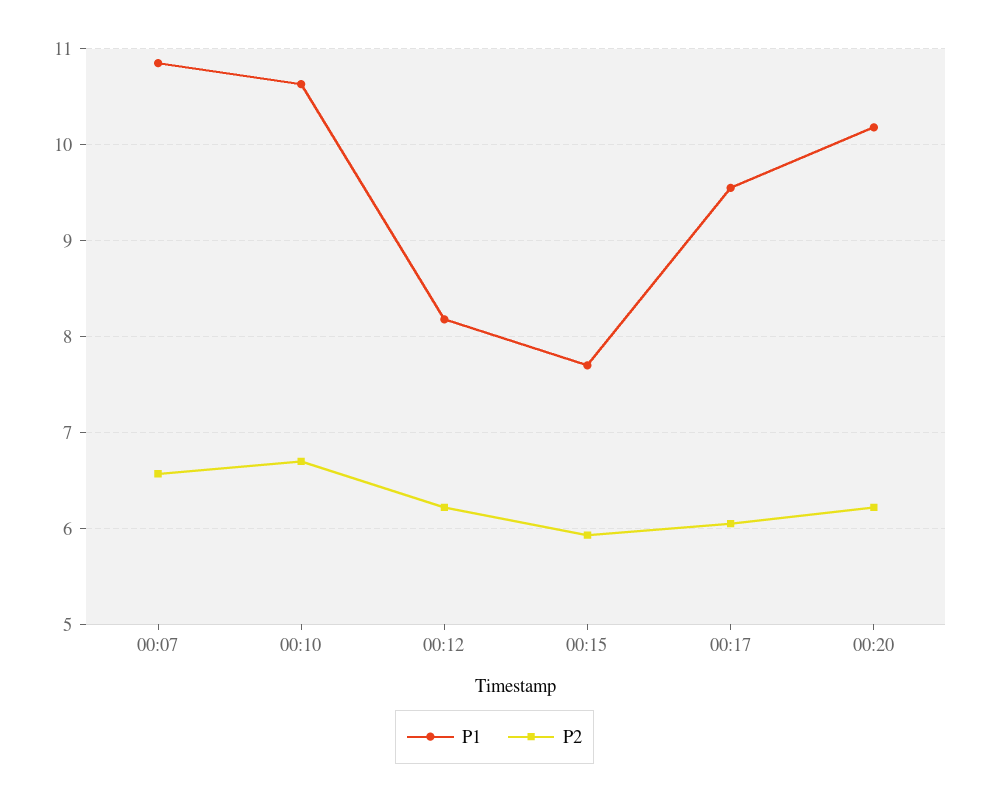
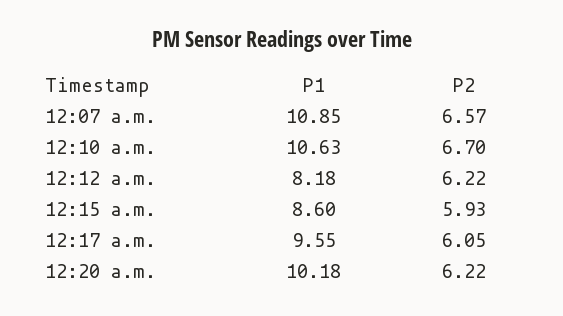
  {
    "P1": {
      "00:07": 10.85,
      "00:10": 10.63,
      "00:12": 8.18,
-     "00:15": 7.7,
+     "00:15": 8.6,
      "00:17": 9.55,
      "00:20": 10.18
    },
    "P2": {
      "00:07": 6.57,
      "00:10": 6.7,
      "00:12": 6.22,
      "00:15": 5.93,
      "00:17": 6.05,
      "00:20": 6.22
    }
  }

